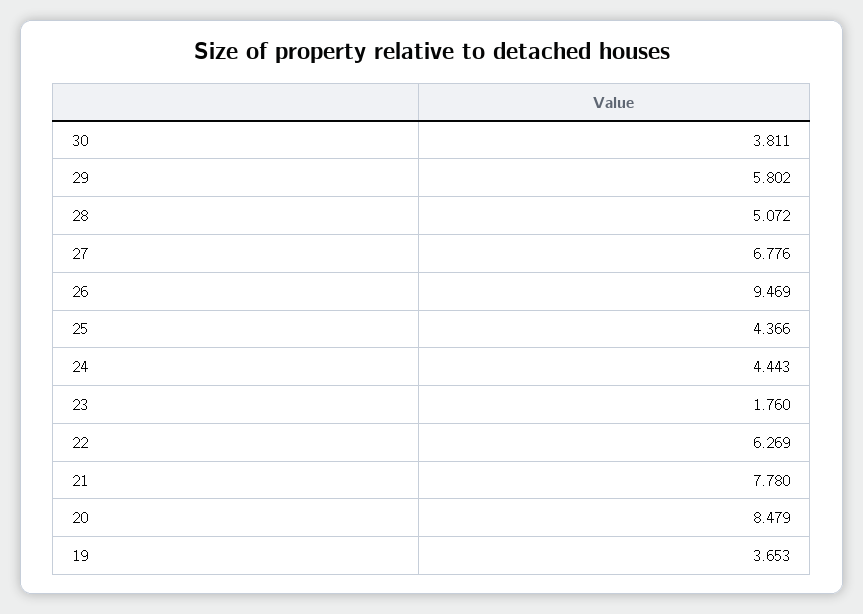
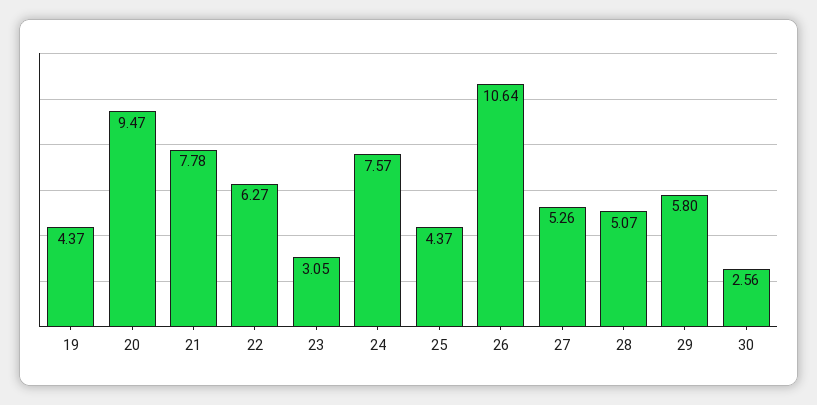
  {
-   "30": 3.811,
+   "30": 2.56,
    "29": 5.802,
    "28": 5.072,
-   "27": 6.776,
+   "27": 5.26,
-   "26": 9.469,
+   "26": 10.64,
    "25": 4.366,
-   "24": 4.443,
+   "24": 7.57,
-   "23": 1.76,
+   "23": 3.05,
    "22": 6.269,
    "21": 7.78,
-   "20": 8.479,
+   "20": 9.47,
-   "19": 3.653
+   "19": 4.37
  }

